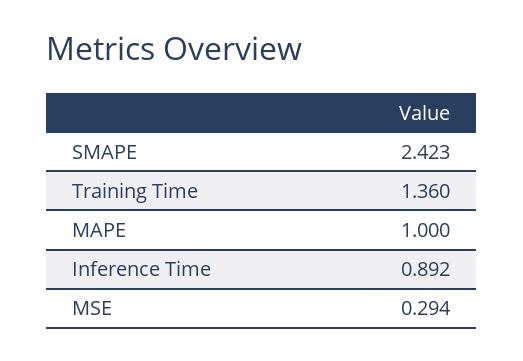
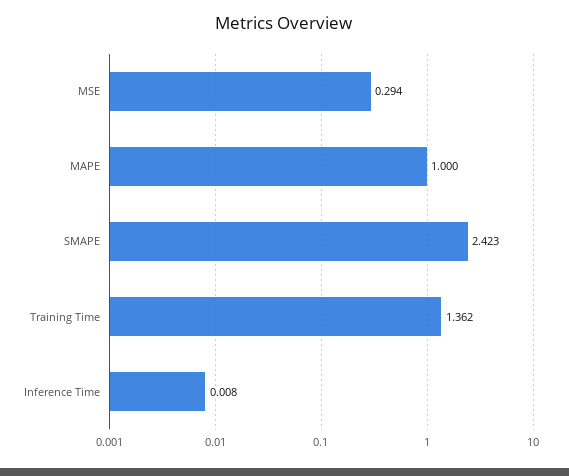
  {
    "SMAPE": 2.423,
-   "Training Time": 1.36,
+   "Training Time": 1.362,
    "MAPE": 1,
-   "Inference Time": 0.892,
+   "Inference Time": 0.008,
    "MSE": 0.294
  }

